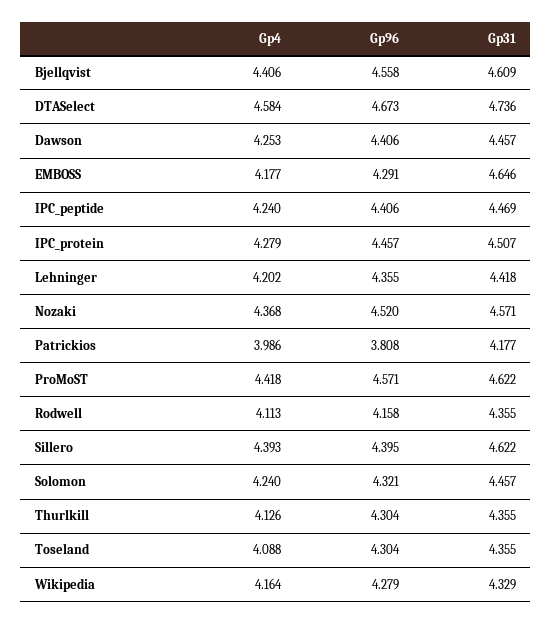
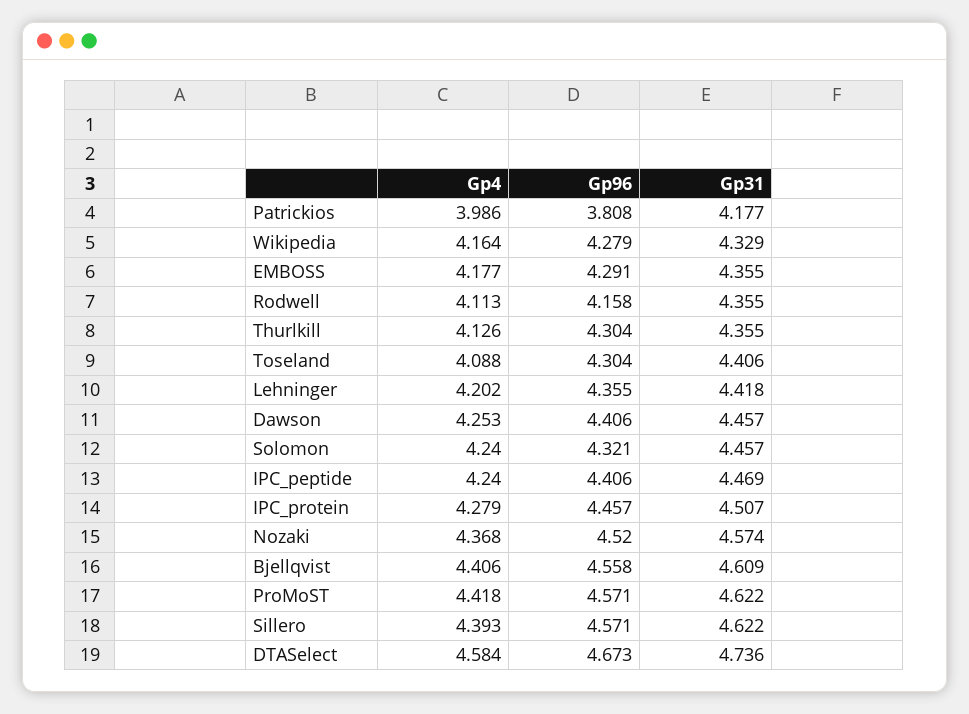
  {
    "Gp4": {
      "Bjellqvist": 4.406,
      "DTASelect": 4.584,
      "Dawson": 4.253,
      "EMBOSS": 4.177,
      "IPC_peptide": 4.24,
      "IPC_protein": 4.279,
      "Lehninger": 4.202,
      "Nozaki": 4.368,
      "Patrickios": 3.986,
      "ProMoST": 4.418,
      "Rodwell": 4.113,
      "Sillero": 4.393,
      "Solomon": 4.24,
      "Thurlkill": 4.126,
      "Toseland": 4.088,
      "Wikipedia": 4.164
    },
    "Gp96": {
      "Bjellqvist": 4.558,
      "DTASelect": 4.673,
      "Dawson": 4.406,
      "EMBOSS": 4.291,
      "IPC_peptide": 4.406,
      "IPC_protein": 4.457,
      "Lehninger": 4.355,
      "Nozaki": 4.52,
      "Patrickios": 3.808,
      "ProMoST": 4.571,
      "Rodwell": 4.158,
-     "Sillero": 4.395,
+     "Sillero": 4.571,
      "Solomon": 4.321,
      "Thurlkill": 4.304,
      "Toseland": 4.304,
      "Wikipedia": 4.279
    },
    "Gp31": {
      "Bjellqvist": 4.609,
      "DTASelect": 4.736,
      "Dawson": 4.457,
-     "EMBOSS": 4.646,
+     "EMBOSS": 4.355,
      "IPC_peptide": 4.469,
      "IPC_protein": 4.507,
      "Lehninger": 4.418,
-     "Nozaki": 4.571,
+     "Nozaki": 4.574,
      "Patrickios": 4.177,
      "ProMoST": 4.622,
      "Rodwell": 4.355,
      "Sillero": 4.622,
      "Solomon": 4.457,
      "Thurlkill": 4.355,
-     "Toseland": 4.355,
+     "Toseland": 4.406,
      "Wikipedia": 4.329
    }
  }

